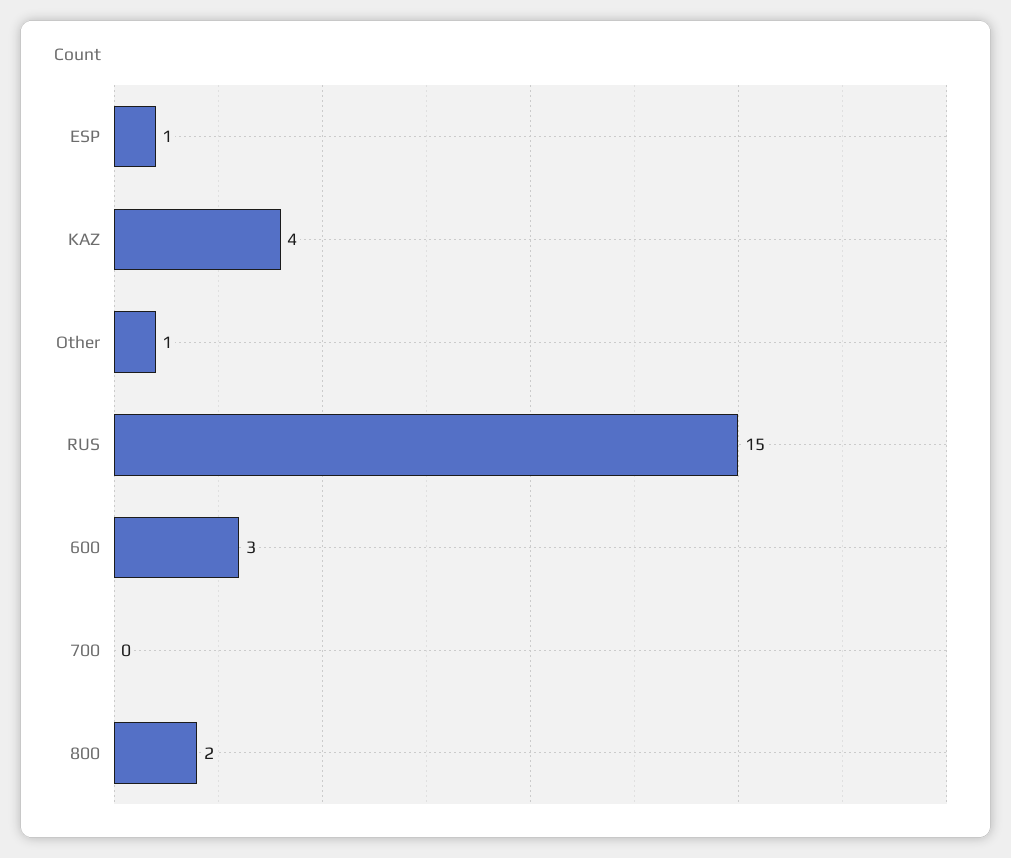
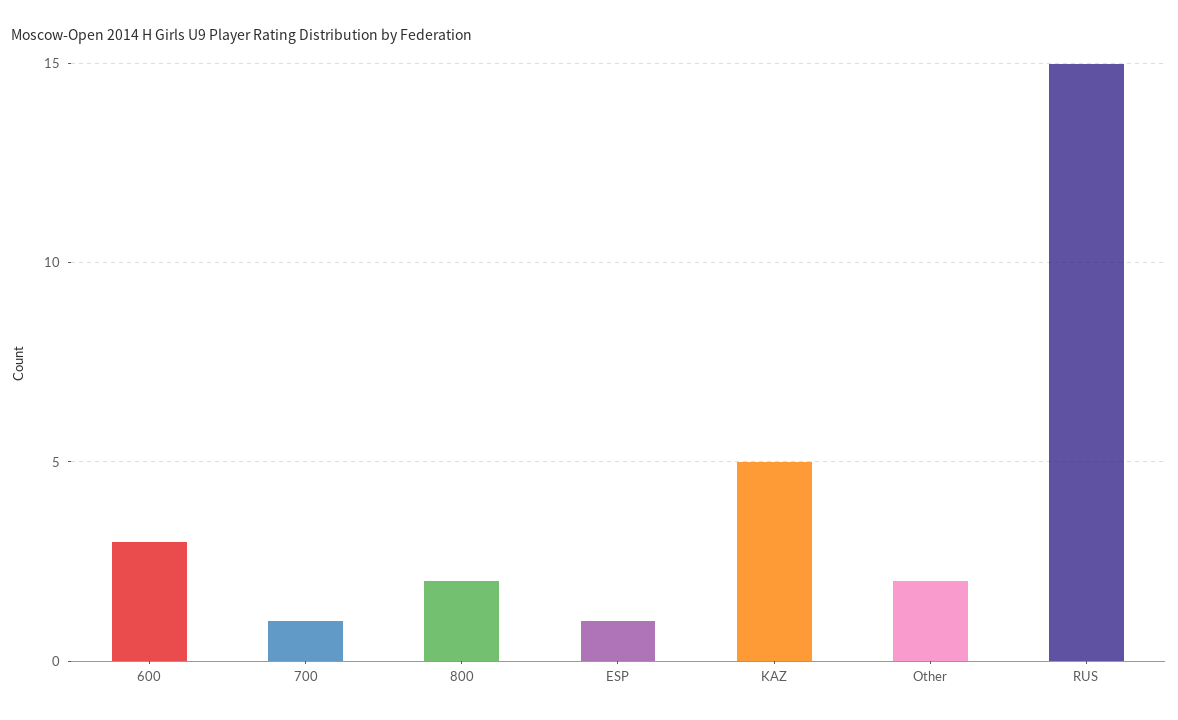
  {
    "ESP": 1,
-   "KAZ": 4,
+   "KAZ": 5,
-   "Other": 1,
+   "Other": 2,
    "RUS": 15,
    "600": 3,
-   "700": 0,
+   "700": 1,
    "800": 2
  }

